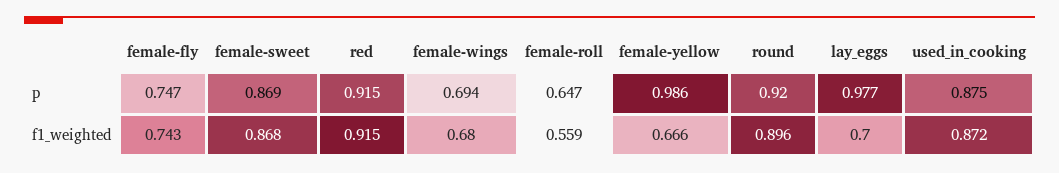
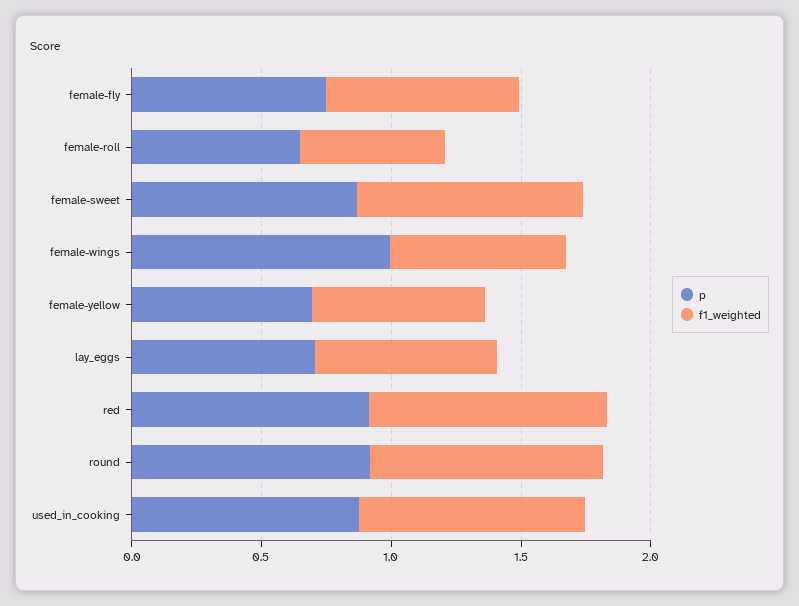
  {
    "p": {
      "female-fly": 0.747,
      "female-sweet": 0.869,
      "red": 0.915,
-     "female-wings": 0.694,
+     "female-wings": 1,
      "female-roll": 0.647,
-     "female-yellow": 0.986,
+     "female-yellow": 0.7,
      "round": 0.92,
-     "lay_eggs": 0.977,
+     "lay_eggs": 0.7,
      "used_in_cooking": 0.875
    },
    "f1_weighted": {
      "female-fly": 0.743,
      "female-sweet": 0.868,
      "red": 0.915,
      "female-wings": 0.68,
      "female-roll": 0.559,
      "female-yellow": 0.666,
      "round": 0.896,
      "lay_eggs": 0.7,
      "used_in_cooking": 0.872
    }
  }

